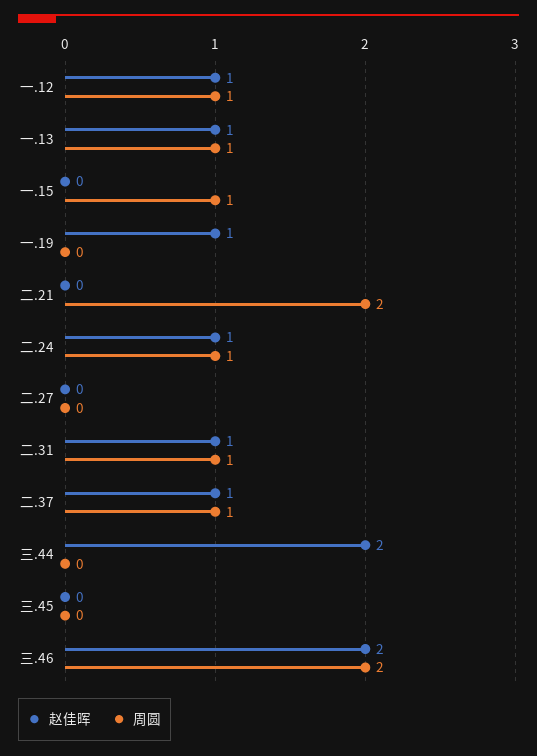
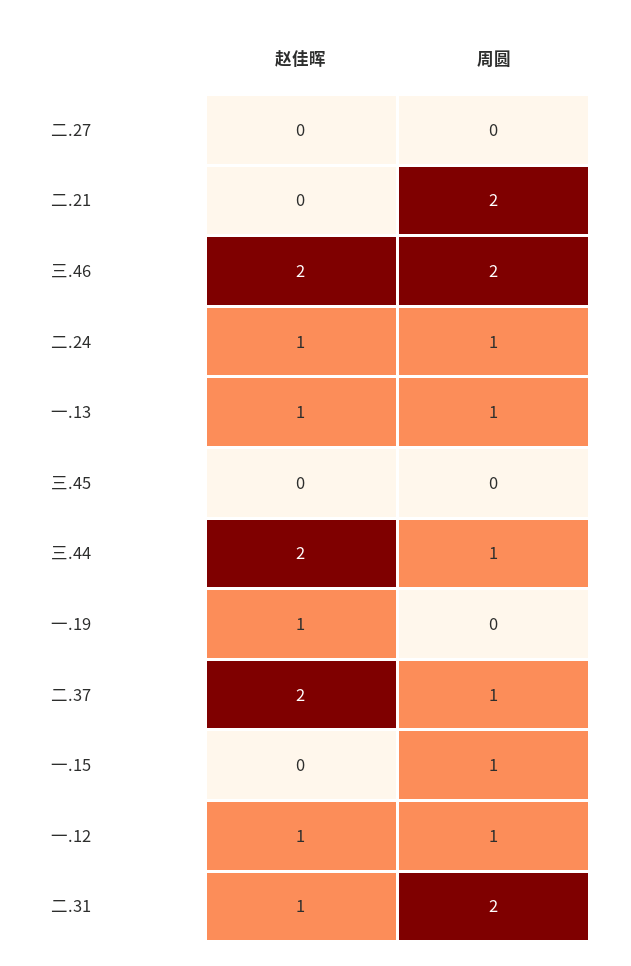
  {
    "赵佳晖": {
      "一.12": 1,
      "一.13": 1,
      "一.15": 0,
      "一.19": 1,
      "二.21": 0,
      "二.24": 1,
      "二.27": 0,
      "二.31": 1,
-     "二.37": 1,
+     "二.37": 2,
      "三.44": 2,
      "三.45": 0,
      "三.46": 2
    },
    "周圆": {
      "一.12": 1,
      "一.13": 1,
      "一.15": 1,
      "一.19": 0,
      "二.21": 2,
      "二.24": 1,
      "二.27": 0,
-     "二.31": 1,
+     "二.31": 2,
      "二.37": 1,
-     "三.44": 0,
+     "三.44": 1,
      "三.45": 0,
      "三.46": 2
    }
  }

